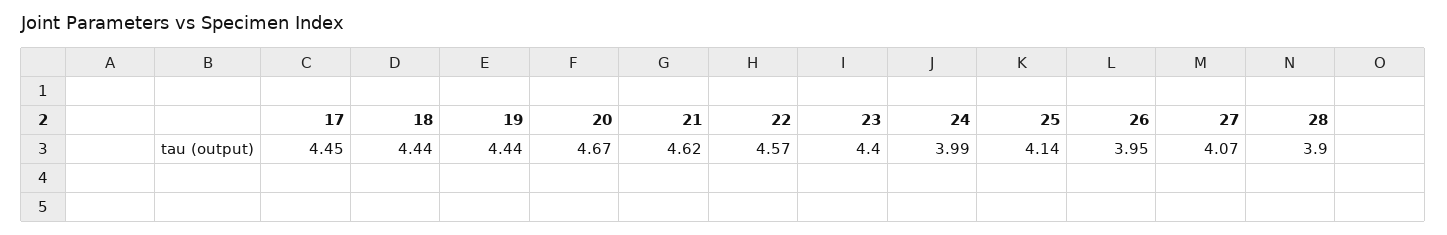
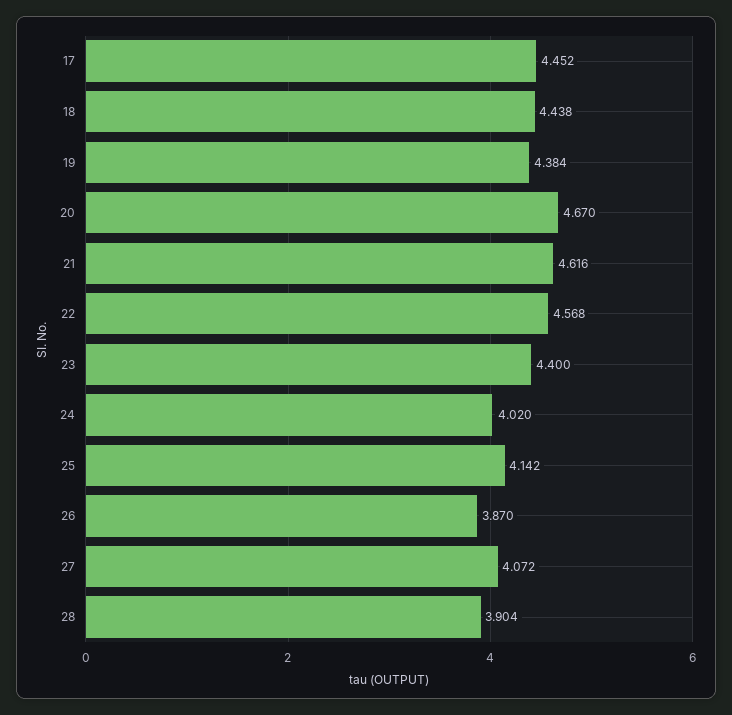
  {
    "17": 4.452,
    "18": 4.438,
-   "19": 4.44,
+   "19": 4.384,
    "20": 4.67,
    "21": 4.616,
    "22": 4.568,
    "23": 4.4,
-   "24": 3.99,
+   "24": 4.02,
    "25": 4.142,
-   "26": 3.95,
+   "26": 3.87,
    "27": 4.072,
    "28": 3.904
  }

